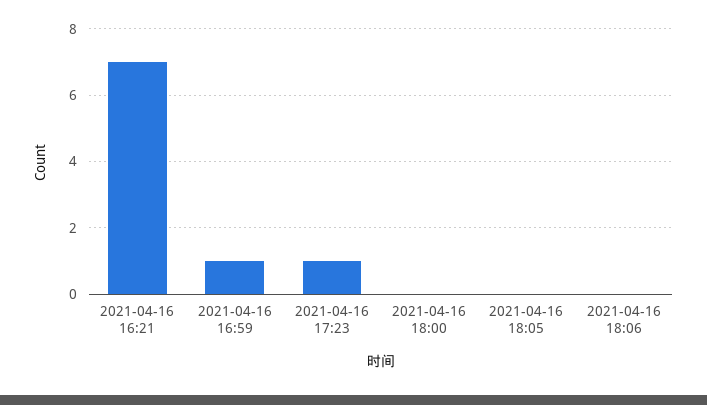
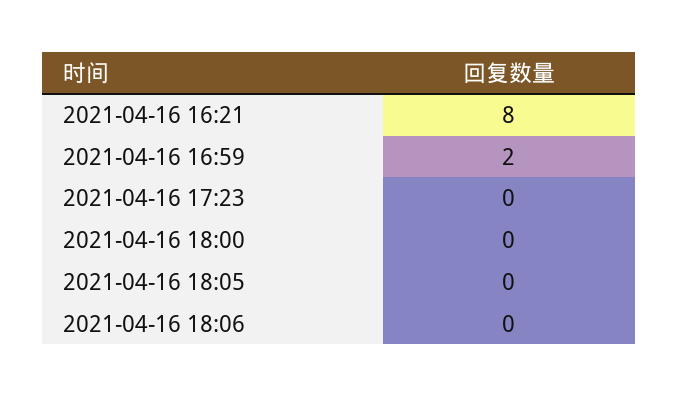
  {
-   "2021-04-16 16:21": 7,
+   "2021-04-16 16:21": 8,
-   "2021-04-16 16:59": 1,
+   "2021-04-16 16:59": 2,
-   "2021-04-16 17:23": 1,
+   "2021-04-16 17:23": 0,
    "2021-04-16 18:00": 0,
    "2021-04-16 18:05": 0,
    "2021-04-16 18:06": 0
  }

